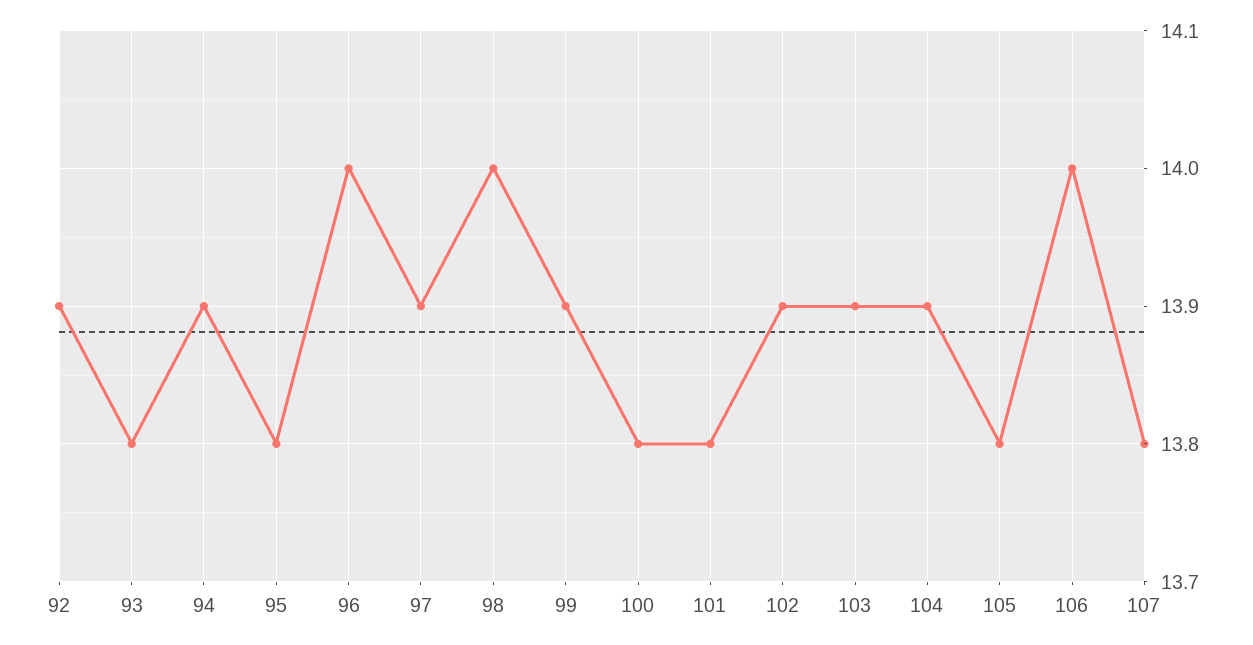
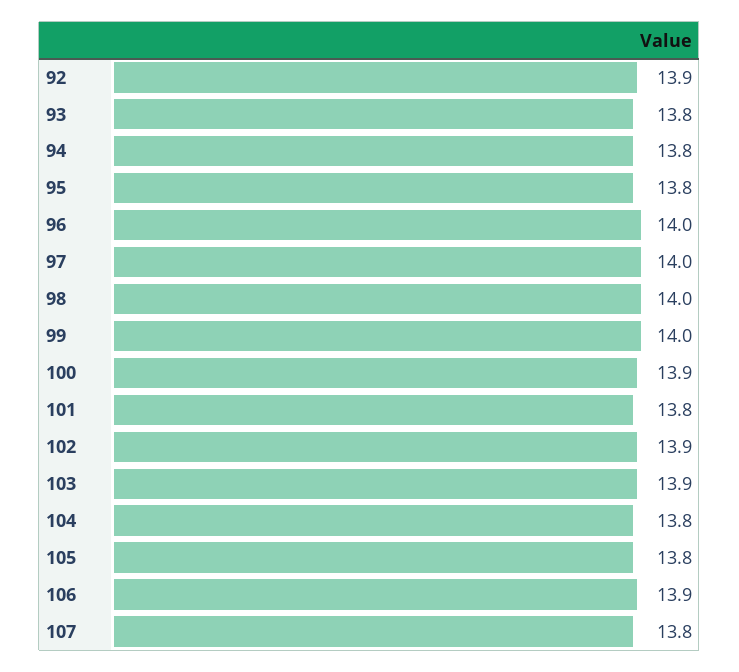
  {
    "92": 13.9,
    "93": 13.8,
-   "94": 13.9,
+   "94": 13.8,
    "95": 13.8,
    "96": 14,
-   "97": 13.9,
+   "97": 14,
    "98": 14,
-   "99": 13.9,
+   "99": 14,
-   "100": 13.8,
+   "100": 13.9,
    "101": 13.8,
    "102": 13.9,
    "103": 13.9,
-   "104": 13.9,
+   "104": 13.8,
    "105": 13.8,
-   "106": 14,
+   "106": 13.9,
    "107": 13.8
  }

